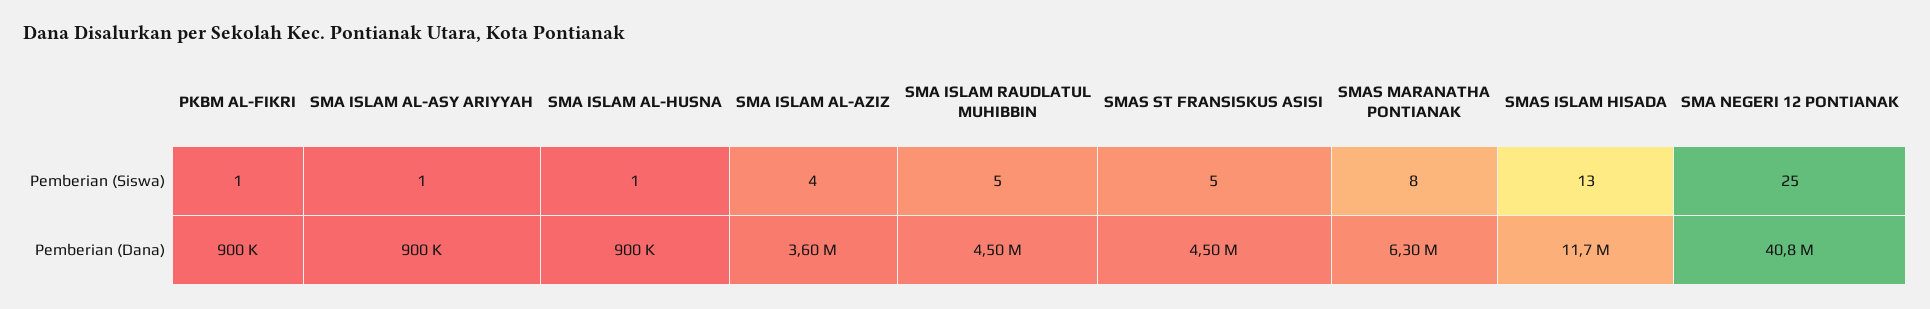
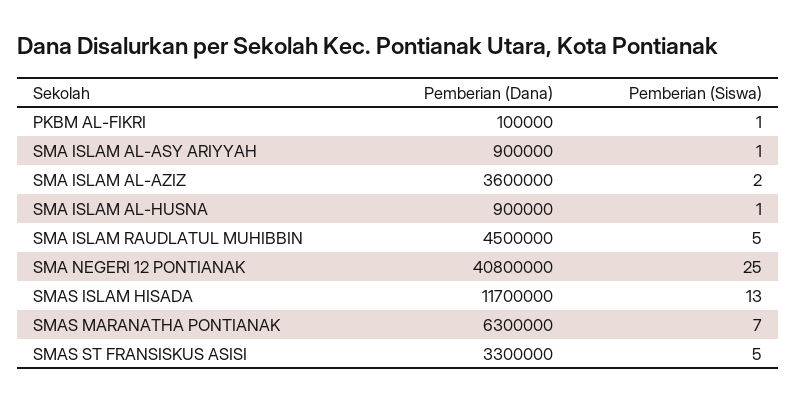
  {
    "PKBM AL-FIKRI": {
      "Pemberian (Siswa)": 1,
-     "Pemberian (Dana)": 900000
+     "Pemberian (Dana)": 100000
    },
    "SMA ISLAM AL-ASY ARIYYAH": {
      "Pemberian (Siswa)": 1,
      "Pemberian (Dana)": 900000
    },
    "SMA ISLAM AL-HUSNA": {
      "Pemberian (Siswa)": 1,
      "Pemberian (Dana)": 900000
    },
    "SMA ISLAM AL-AZIZ": {
-     "Pemberian (Siswa)": 4,
+     "Pemberian (Siswa)": 2,
      "Pemberian (Dana)": 3600000
    },
    "SMA ISLAM RAUDLATUL MUHIBBIN": {
      "Pemberian (Siswa)": 5,
      "Pemberian (Dana)": 4500000
    },
    "SMAS ST FRANSISKUS ASISI": {
      "Pemberian (Siswa)": 5,
-     "Pemberian (Dana)": 4500000
+     "Pemberian (Dana)": 3300000
    },
    "SMAS MARANATHA PONTIANAK": {
-     "Pemberian (Siswa)": 8,
+     "Pemberian (Siswa)": 7,
      "Pemberian (Dana)": 6300000
    },
    "SMAS ISLAM HISADA": {
      "Pemberian (Siswa)": 13,
      "Pemberian (Dana)": 11700000
    },
    "SMA NEGERI 12 PONTIANAK": {
      "Pemberian (Siswa)": 25,
      "Pemberian (Dana)": 40800000
    }
  }

